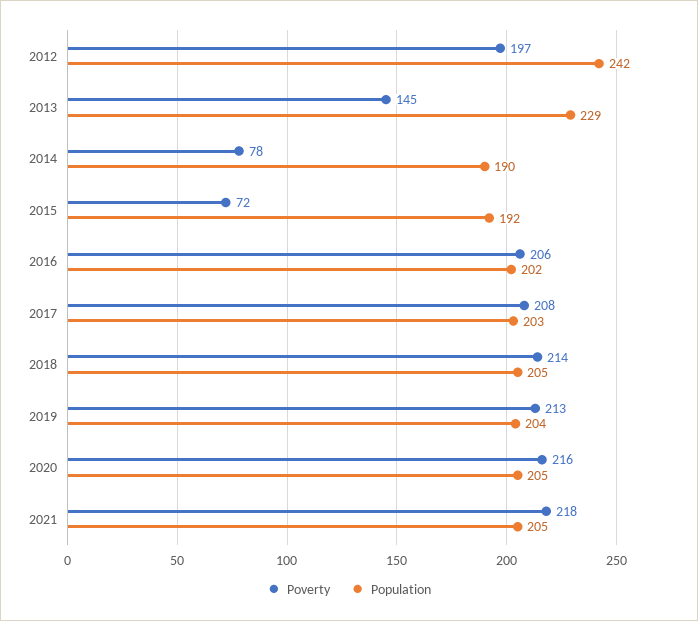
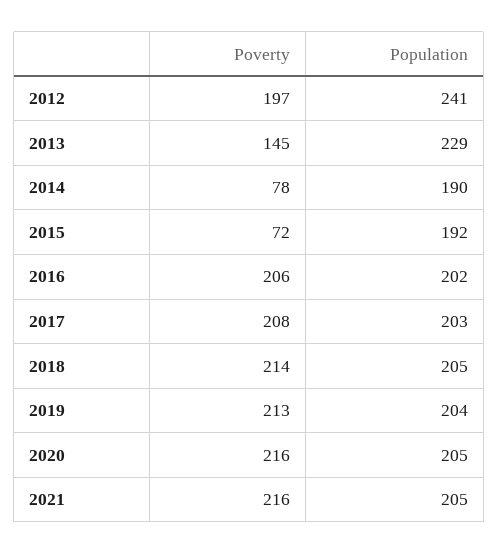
  {
    "Poverty": {
      "2012": 197,
      "2013": 145,
      "2014": 78,
      "2015": 72,
      "2016": 206,
      "2017": 208,
      "2018": 214,
      "2019": 213,
      "2020": 216,
-     "2021": 218
+     "2021": 216
    },
    "Population": {
-     "2012": 242,
+     "2012": 241,
      "2013": 229,
      "2014": 190,
      "2015": 192,
      "2016": 202,
      "2017": 203,
      "2018": 205,
      "2019": 204,
      "2020": 205,
      "2021": 205
    }
  }

